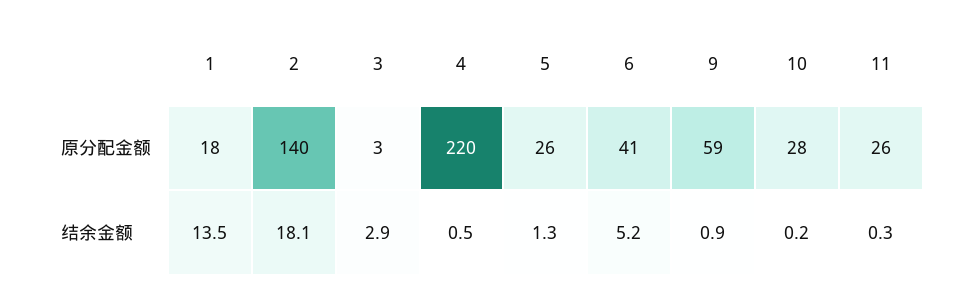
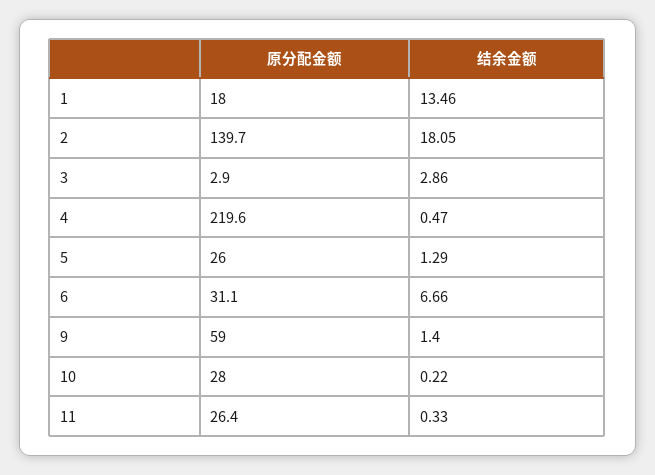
  {
    "1": {
      "原分配金额": 18,
      "结余金额": 13.46
    },
    "2": {
      "原分配金额": 139.7,
      "结余金额": 18.05
    },
    "3": {
      "原分配金额": 2.9,
      "结余金额": 2.86
    },
    "4": {
      "原分配金额": 219.6,
      "结余金额": 0.47
    },
    "5": {
      "原分配金额": 26,
      "结余金额": 1.29
    },
    "6": {
-     "原分配金额": 41,
+     "原分配金额": 31.1,
-     "结余金额": 5.2
+     "结余金额": 6.66
    },
    "9": {
      "原分配金额": 59,
-     "结余金额": 0.9
+     "结余金额": 1.4
    },
    "10": {
      "原分配金额": 28,
      "结余金额": 0.22
    },
    "11": {
      "原分配金额": 26.4,
      "结余金额": 0.33
    }
  }

